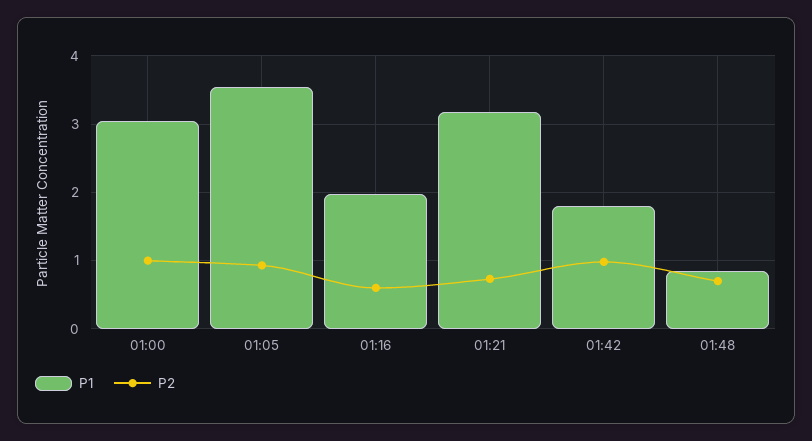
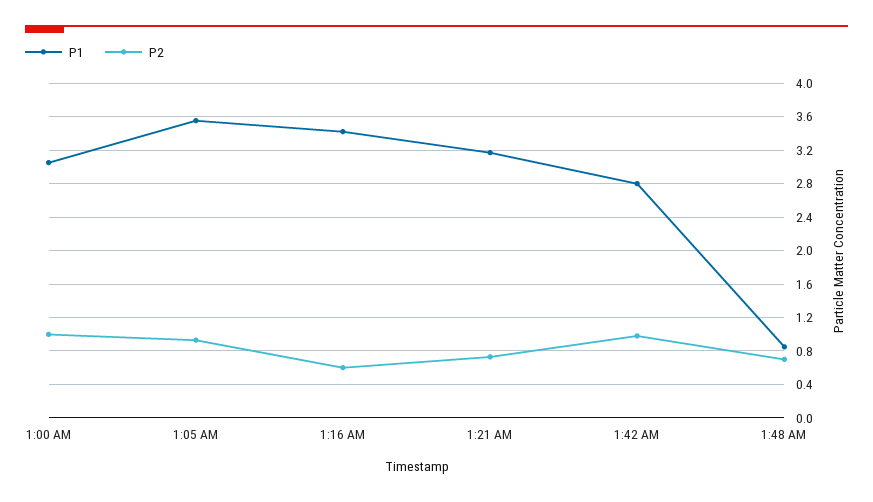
  {
    "P1": {
      "01:00": 3.1,
      "01:05": 3.6,
-     "01:16": 2,
+     "01:16": 3.4,
      "01:21": 3.2,
-     "01:42": 1.8,
+     "01:42": 2.8,
      "01:48": 0.9
    },
    "P2": {
      "01:00": 1,
      "01:05": 0.9,
      "01:16": 0.6,
      "01:21": 0.7,
      "01:42": 1,
      "01:48": 0.7
    }
  }

